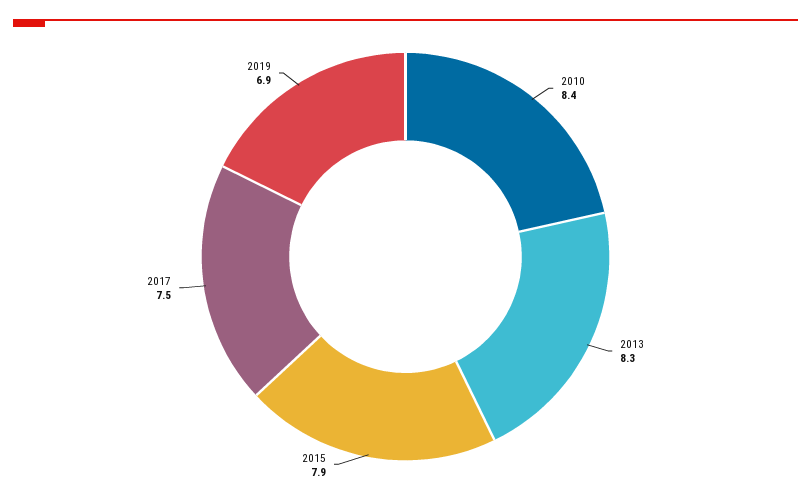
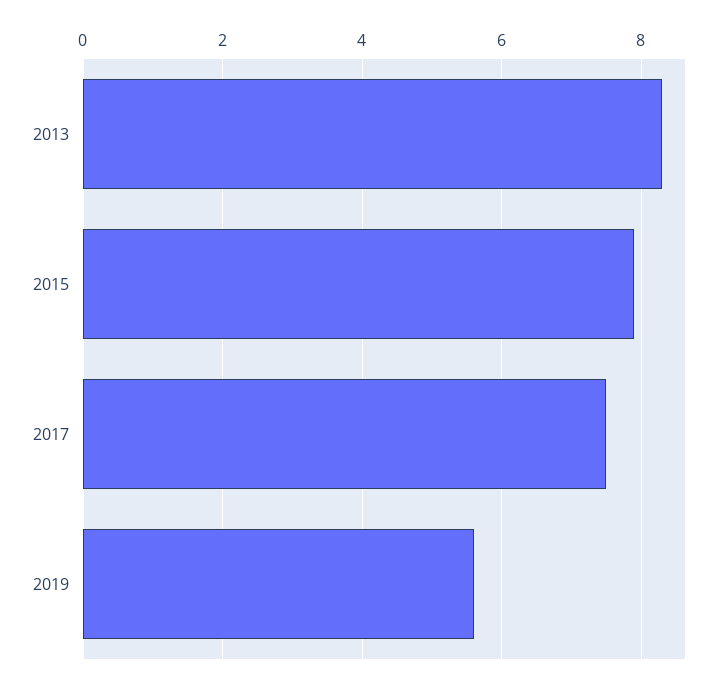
  {
-   "2010": 8.4,
    "2013": 8.3,
    "2015": 7.9,
    "2017": 7.5,
-   "2019": 6.9
+   "2019": 5.5
  }

